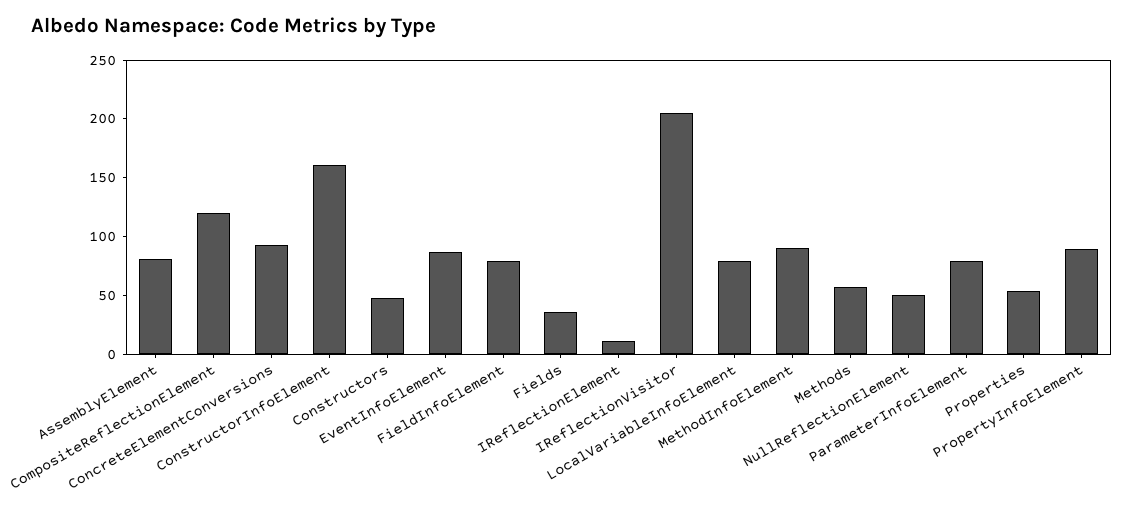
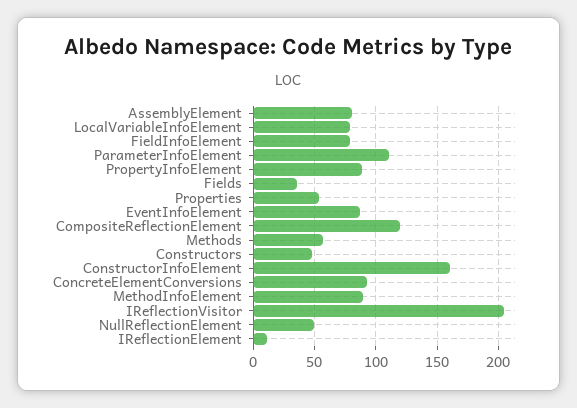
  {
    "AssemblyElement": 80,
    "CompositeReflectionElement": 120,
    "ConcreteElementConversions": 95,
    "ConstructorInfoElement": 160,
    "Constructors": 50,
    "EventInfoElement": 85,
    "FieldInfoElement": 80,
    "Fields": 35,
    "IReflectionElement": 10,
    "IReflectionVisitor": 205,
    "LocalVariableInfoElement": 80,
    "MethodInfoElement": 90,
    "Methods": 55,
    "NullReflectionElement": 50,
-   "ParameterInfoElement": 80,
+   "ParameterInfoElement": 110,
    "Properties": 55,
    "PropertyInfoElement": 90
  }

